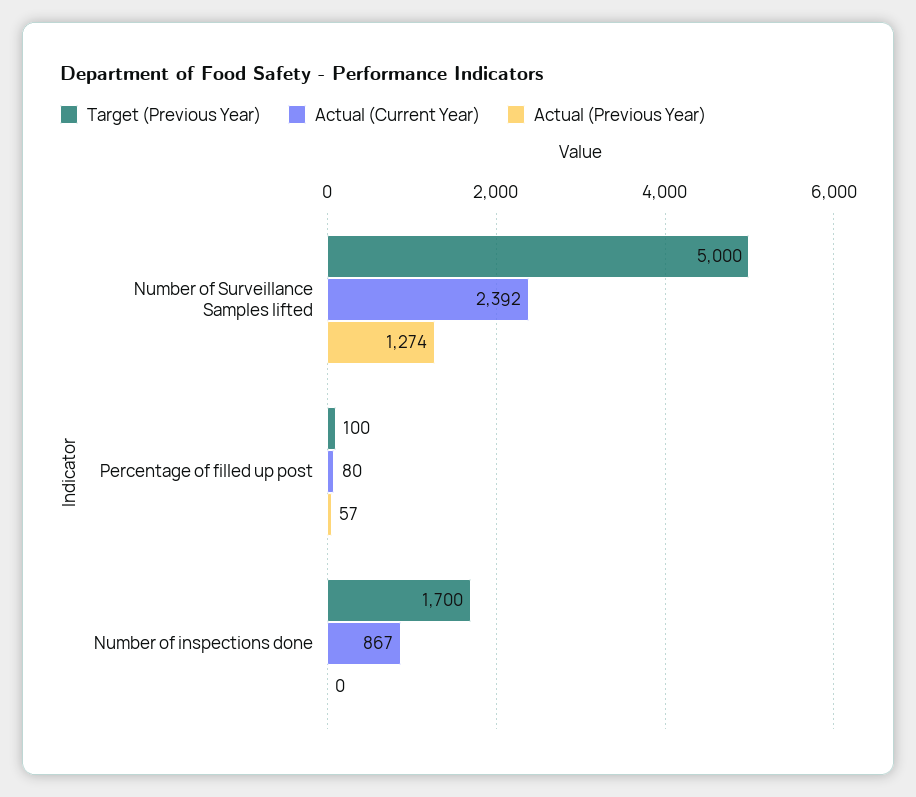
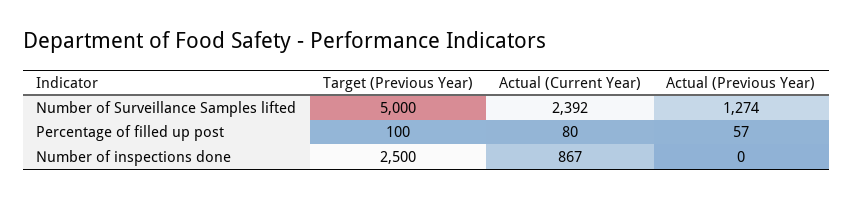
  {
    "Target (Previous Year)": {
      "Number of Surveillance Samples lifted": 5000,
      "Percentage of filled up post": 100,
-     "Number of inspections done": 1700
+     "Number of inspections done": 2500
    },
    "Actual (Current Year)": {
      "Number of Surveillance Samples lifted": 2392,
      "Percentage of filled up post": 80,
      "Number of inspections done": 867
    },
    "Actual (Previous Year)": {
      "Number of Surveillance Samples lifted": 1274,
      "Percentage of filled up post": 57,
      "Number of inspections done": 0
    }
  }

